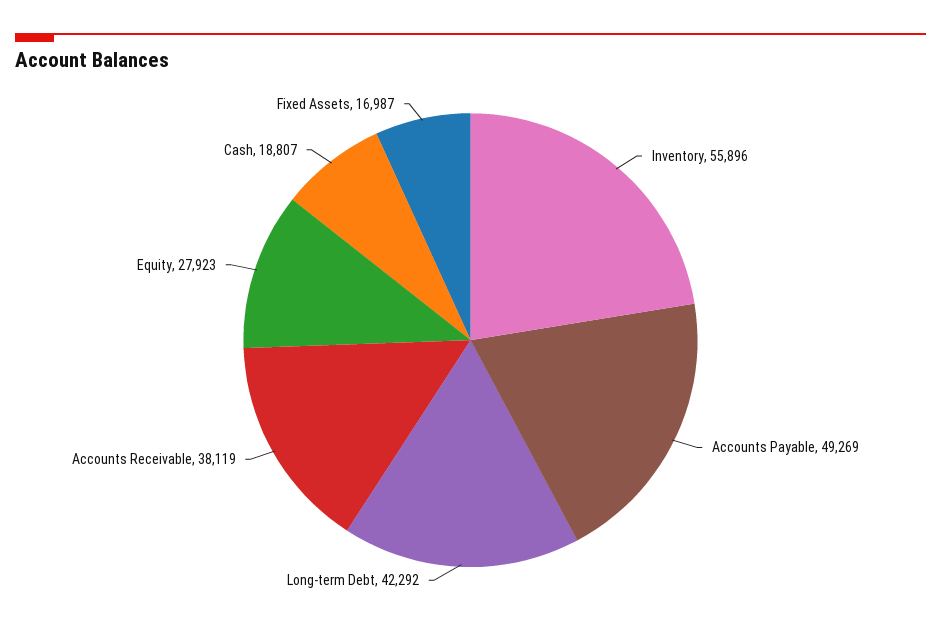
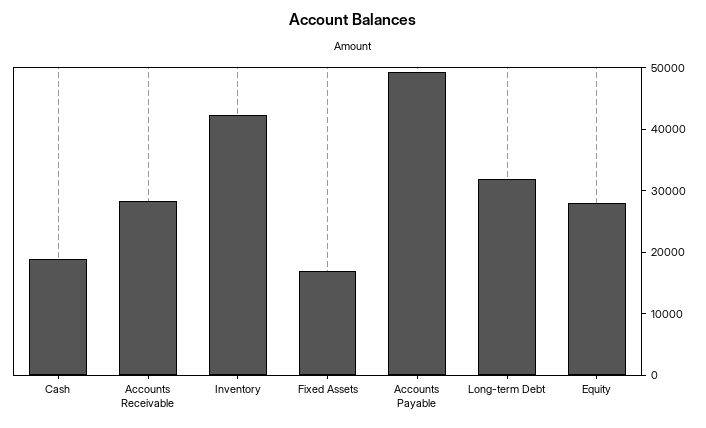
  {
-   "Inventory": 55896,
+   "Inventory": 42000,
    "Accounts Payable": 49269,
-   "Long-term Debt": 42292,
+   "Long-term Debt": 32000,
-   "Accounts Receivable": 38119,
+   "Accounts Receivable": 28000,
    "Equity": 27923,
    "Cash": 18807,
    "Fixed Assets": 16987
  }

